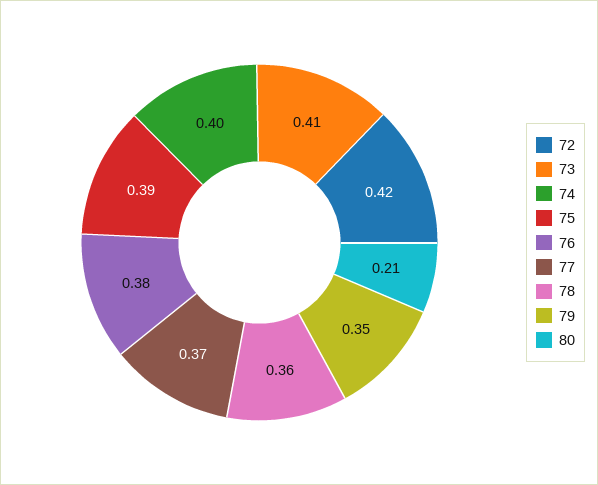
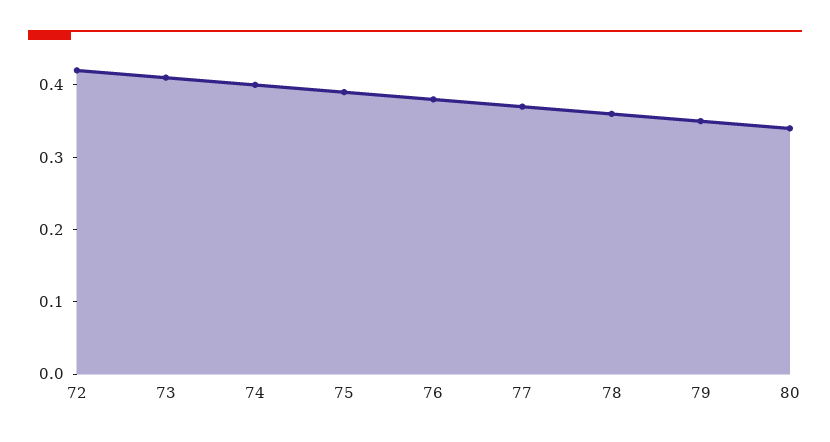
  {
    "72": 0.42,
    "73": 0.41,
    "74": 0.4,
    "75": 0.39,
    "76": 0.38,
    "77": 0.37,
    "78": 0.36,
    "79": 0.35,
-   "80": 0.21
+   "80": 0.35
  }

